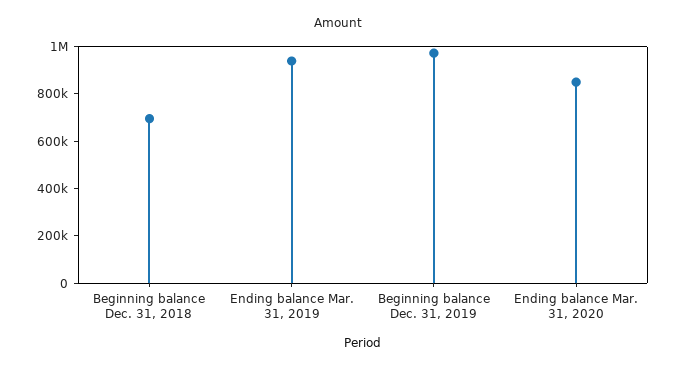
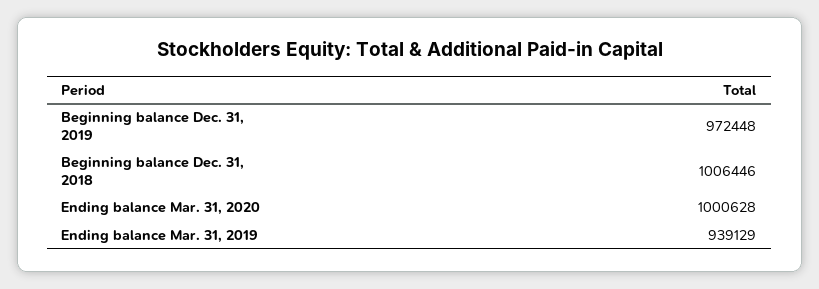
  {
-   "Beginning balance Dec. 31, 2018": 700000,
+   "Beginning balance Dec. 31, 2018": 1006446,
    "Ending balance Mar. 31, 2019": 939129,
    "Beginning balance Dec. 31, 2019": 972448,
-   "Ending balance Mar. 31, 2020": 850000
+   "Ending balance Mar. 31, 2020": 1000628
  }

